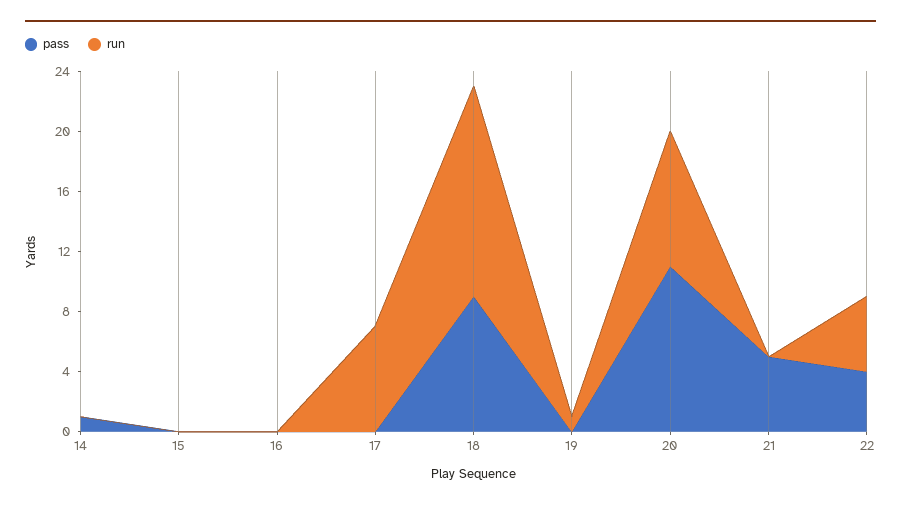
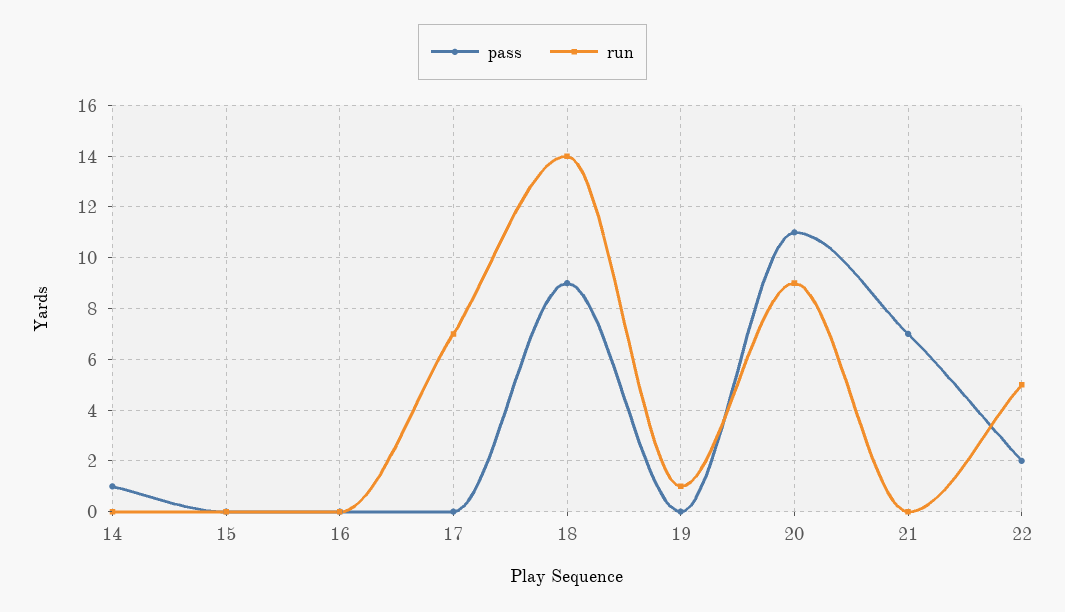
  {
    "pass": {
      "14": 1,
      "15": 0,
      "16": 0,
      "17": 0,
      "18": 9,
      "19": 0,
      "20": 11,
-     "21": 5,
+     "21": 7,
-     "22": 4
+     "22": 2
    },
    "run": {
      "14": 0,
      "15": 0,
      "16": 0,
      "17": 7,
      "18": 14,
      "19": 1,
      "20": 9,
      "21": 0,
      "22": 5
    }
  }

